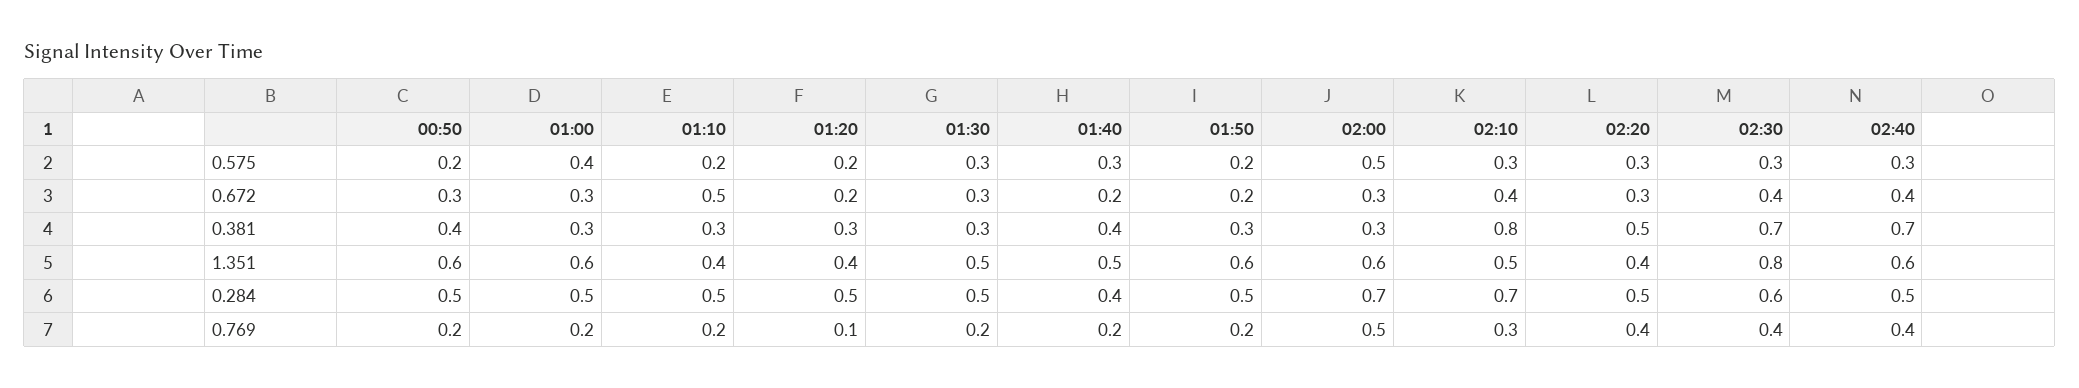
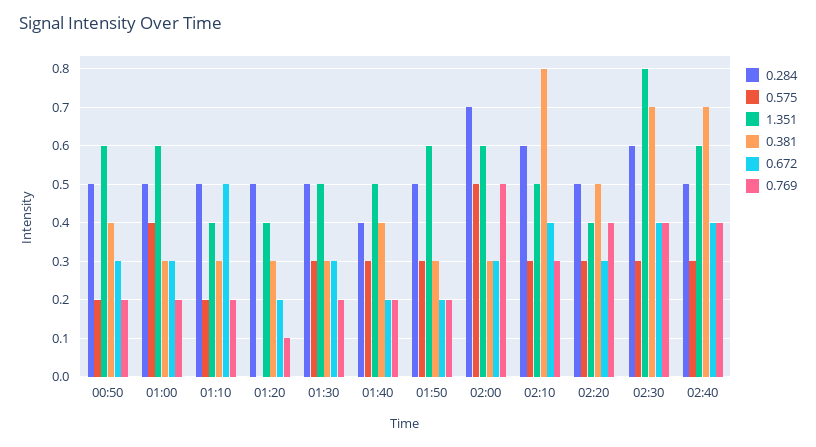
  {
    "0.575": {
      "00:50": 0.2,
      "01:00": 0.4,
      "01:10": 0.2,
-     "01:20": 0.2,
+     "01:20": 0,
      "01:30": 0.3,
      "01:40": 0.3,
-     "01:50": 0.2,
+     "01:50": 0.3,
      "02:00": 0.5,
      "02:10": 0.3,
      "02:20": 0.3,
      "02:30": 0.3,
      "02:40": 0.3
    },
    "0.672": {
      "00:50": 0.3,
      "01:00": 0.3,
      "01:10": 0.5,
      "01:20": 0.2,
      "01:30": 0.3,
      "01:40": 0.2,
      "01:50": 0.2,
      "02:00": 0.3,
      "02:10": 0.4,
      "02:20": 0.3,
      "02:30": 0.4,
      "02:40": 0.4
    },
    "0.381": {
      "00:50": 0.4,
      "01:00": 0.3,
      "01:10": 0.3,
      "01:20": 0.3,
      "01:30": 0.3,
      "01:40": 0.4,
      "01:50": 0.3,
      "02:00": 0.3,
      "02:10": 0.8,
      "02:20": 0.5,
      "02:30": 0.7,
      "02:40": 0.7
    },
    "1.351": {
      "00:50": 0.6,
      "01:00": 0.6,
      "01:10": 0.4,
      "01:20": 0.4,
      "01:30": 0.5,
      "01:40": 0.5,
      "01:50": 0.6,
      "02:00": 0.6,
      "02:10": 0.5,
      "02:20": 0.4,
      "02:30": 0.8,
      "02:40": 0.6
    },
    "0.284": {
      "00:50": 0.5,
      "01:00": 0.5,
      "01:10": 0.5,
      "01:20": 0.5,
      "01:30": 0.5,
      "01:40": 0.4,
      "01:50": 0.5,
      "02:00": 0.7,
-     "02:10": 0.7,
+     "02:10": 0.6,
      "02:20": 0.5,
      "02:30": 0.6,
      "02:40": 0.5
    },
    "0.769": {
      "00:50": 0.2,
      "01:00": 0.2,
      "01:10": 0.2,
      "01:20": 0.1,
      "01:30": 0.2,
      "01:40": 0.2,
      "01:50": 0.2,
      "02:00": 0.5,
      "02:10": 0.3,
      "02:20": 0.4,
      "02:30": 0.4,
      "02:40": 0.4
    }
  }

